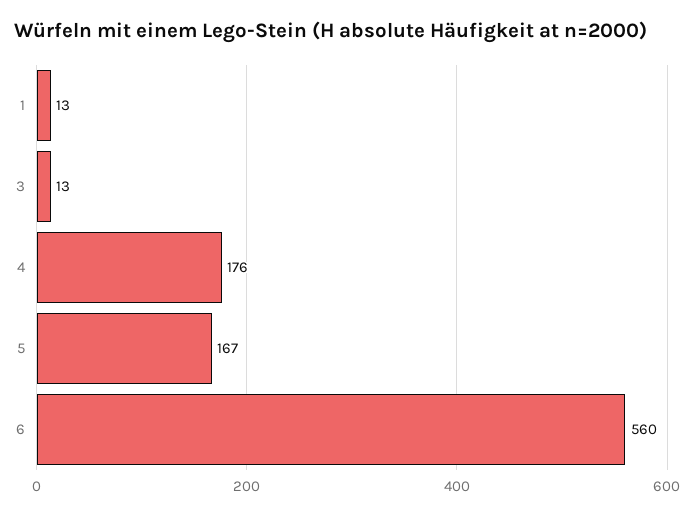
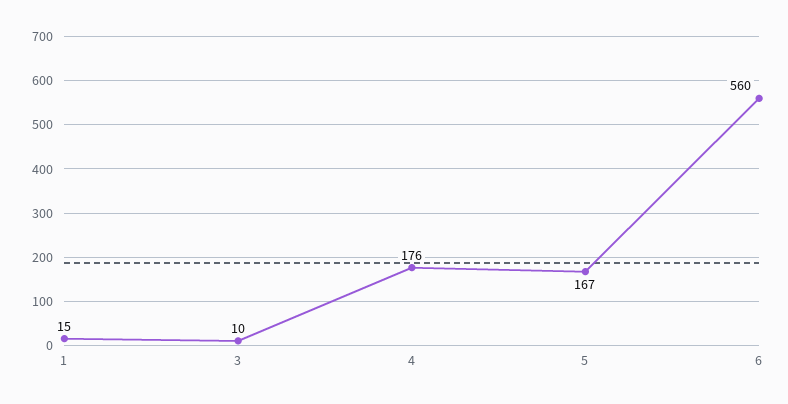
  {
-   "1": 13,
+   "1": 15,
-   "3": 13,
+   "3": 10,
    "4": 176,
    "5": 167,
    "6": 560
  }

